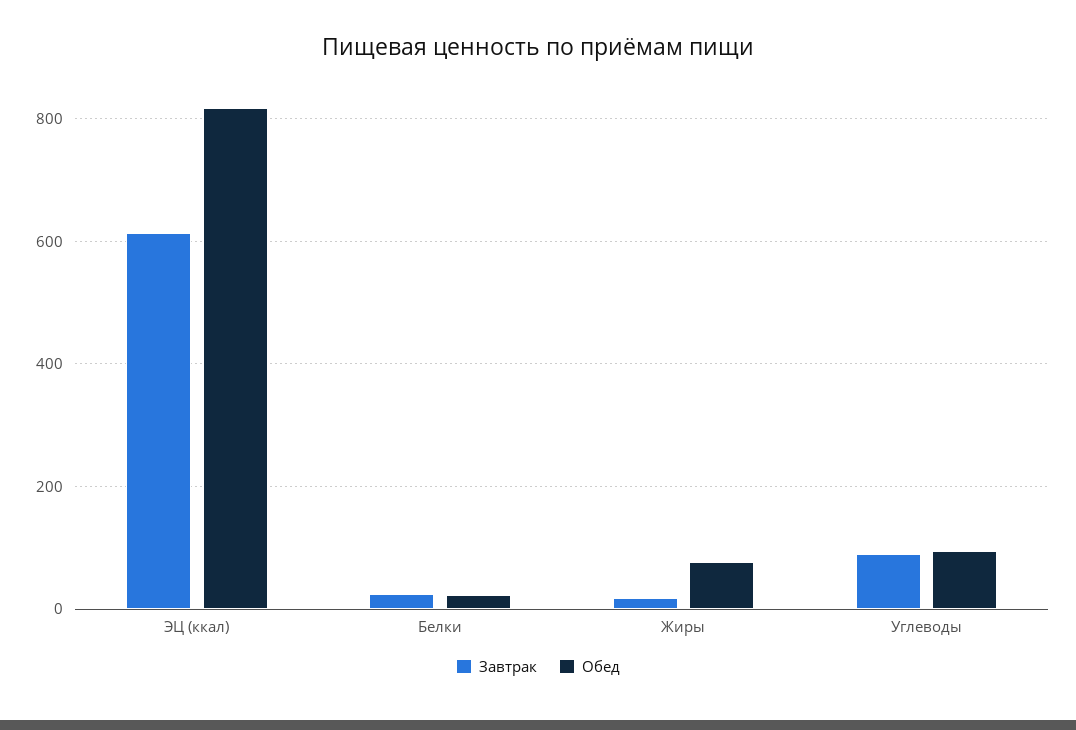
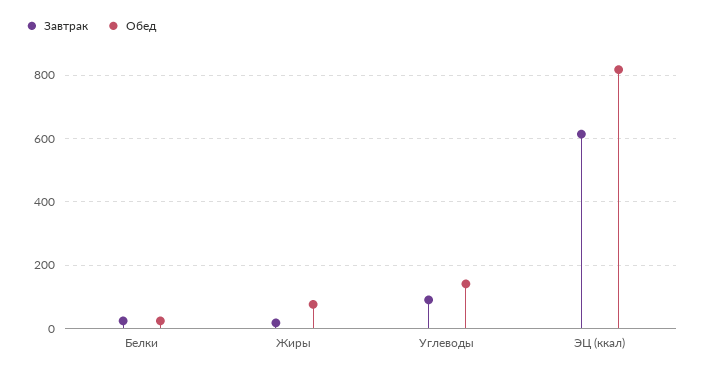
  {
    "Завтрак": {
      "ЭЦ (ккал)": 620,
      "Белки": 20,
      "Жиры": 20,
      "Углеводы": 80
    },
    "Обед": {
      "ЭЦ (ккал)": 820,
      "Белки": 20,
      "Жиры": 80,
-     "Углеводы": 100
+     "Углеводы": 140
    }
  }

